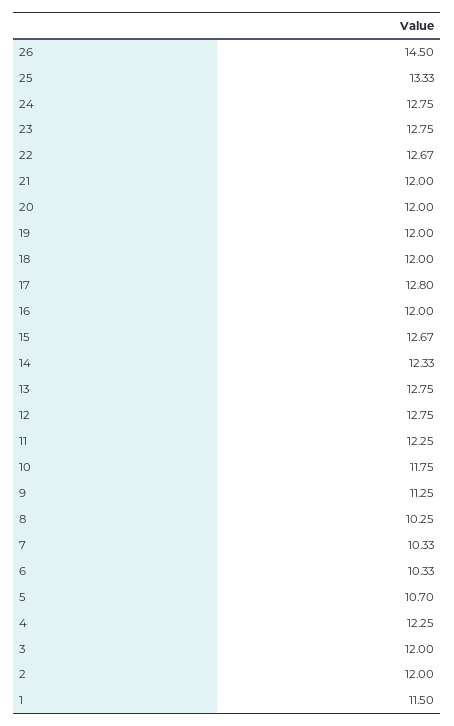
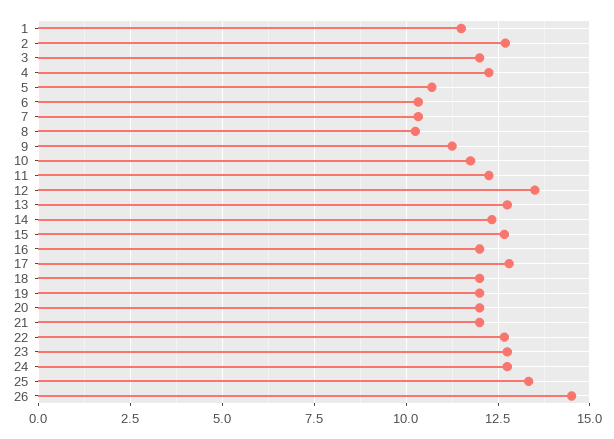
  {
    "26": 14.5,
    "25": 13.33,
    "24": 12.75,
    "23": 12.75,
    "22": 12.67,
    "21": 12,
    "20": 12,
    "19": 12,
    "18": 12,
    "17": 12.8,
    "16": 12,
    "15": 12.67,
    "14": 12.33,
    "13": 12.75,
-   "12": 12.75,
+   "12": 13.5,
    "11": 12.25,
    "10": 11.75,
    "9": 11.25,
    "8": 10.25,
    "7": 10.33,
    "6": 10.33,
    "5": 10.7,
    "4": 12.25,
    "3": 12,
-   "2": 12,
+   "2": 12.75,
    "1": 11.5
  }

